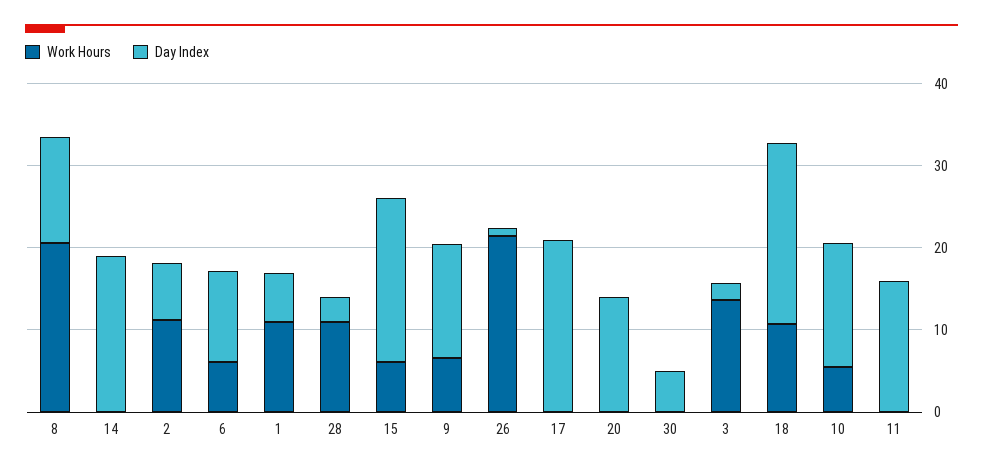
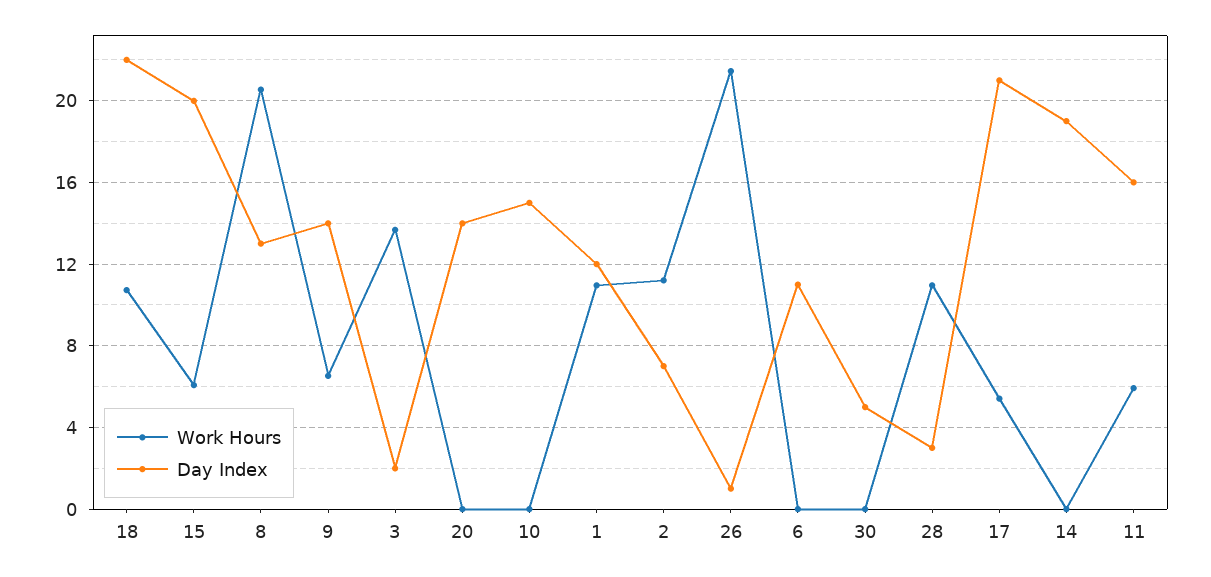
  {
    "Work Hours": {
      "8": 20.5,
      "14": 0,
      "2": 11,
-     "6": 6,
+     "6": 0,
      "1": 11,
      "28": 11,
      "15": 6,
      "9": 6.5,
      "26": 21.5,
-     "17": 0,
+     "17": 5.5,
      "20": 0,
      "30": 0,
      "3": 13.5,
      "18": 10.5,
-     "10": 6,
+     "10": 0,
-     "11": 0
+     "11": 6
    },
    "Day Index": {
      "8": 13,
      "14": 19,
      "2": 7,
      "6": 11,
-     "1": 6,
+     "1": 12,
      "28": 3,
      "15": 20,
      "9": 14,
      "26": 1,
      "17": 21,
      "20": 14,
      "30": 5,
      "3": 2,
      "18": 22,
      "10": 15,
      "11": 16
    }
  }

